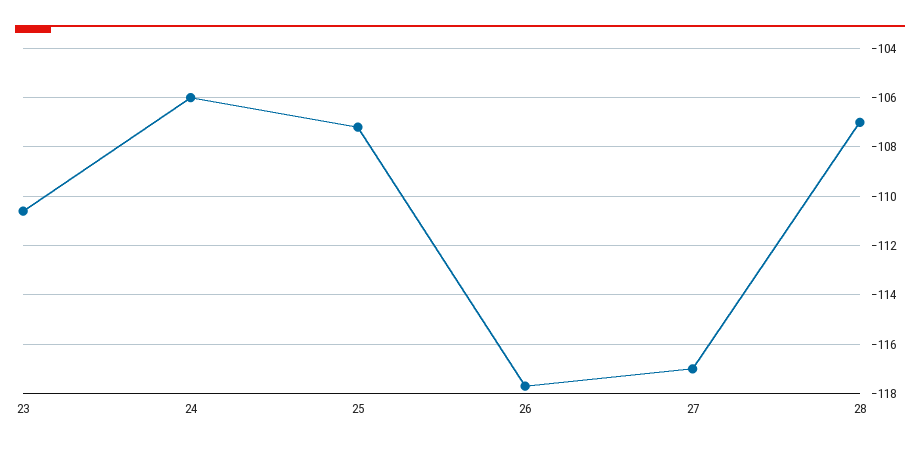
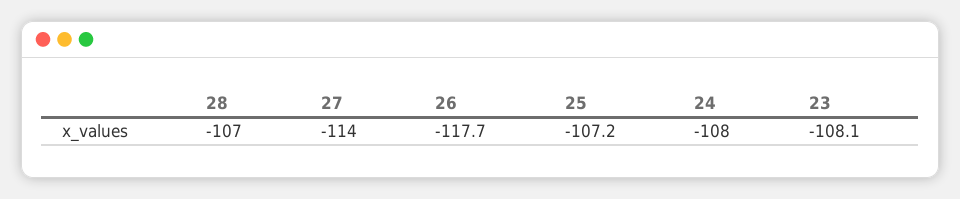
  {
-   "23": -110.5,
+   "23": -108.1,
-   "24": -106,
+   "24": -108,
    "25": -107.2,
    "26": -117.7,
-   "27": -117,
+   "27": -114,
    "28": -107
  }

